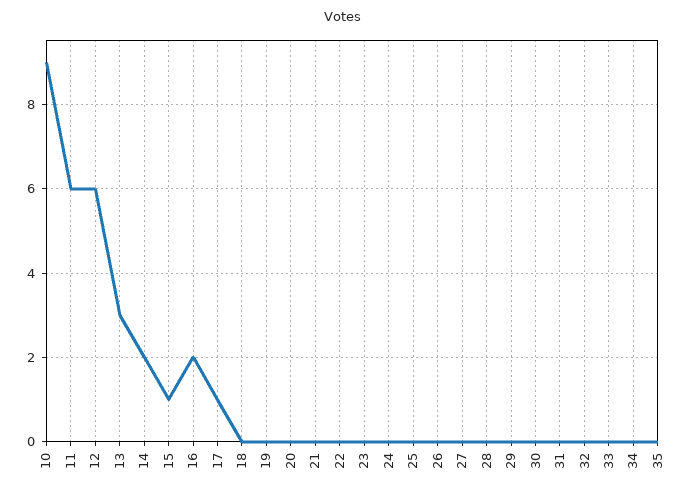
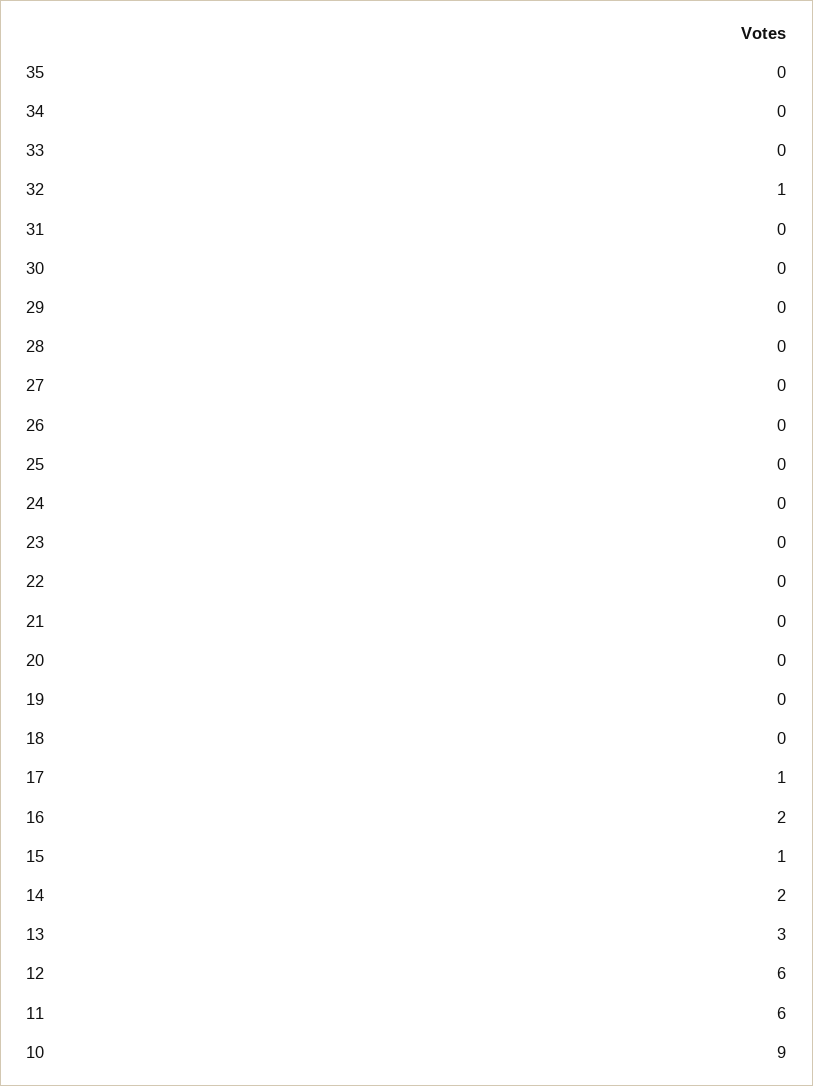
  {
    "10": 9,
    "11": 6,
    "12": 6,
    "13": 3,
    "14": 2,
    "15": 1,
    "16": 2,
    "17": 1,
    "18": 0,
    "19": 0,
    "20": 0,
    "21": 0,
    "22": 0,
    "23": 0,
    "24": 0,
    "25": 0,
    "26": 0,
    "27": 0,
    "28": 0,
    "29": 0,
    "30": 0,
    "31": 0,
-   "32": 0,
+   "32": 1,
    "33": 0,
    "34": 0,
    "35": 0
  }

